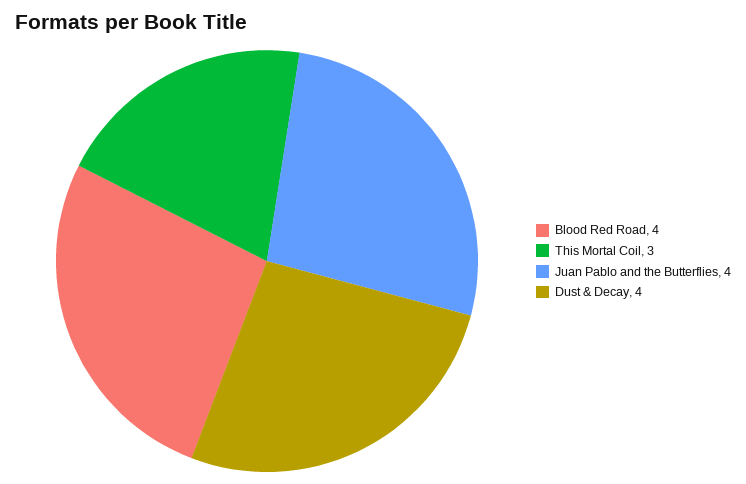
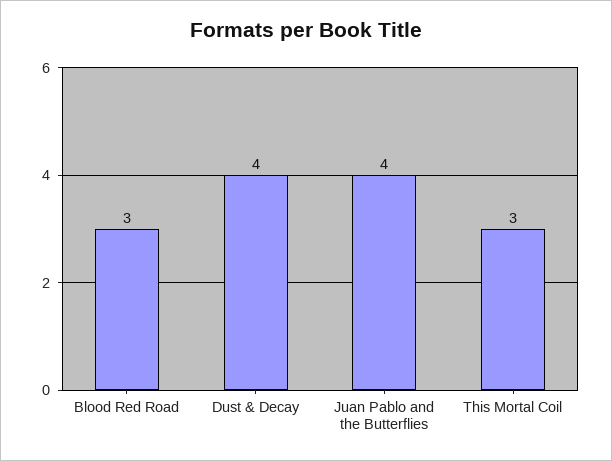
  {
-   "Blood Red Road": 4,
+   "Blood Red Road": 3,
    "This Mortal Coil": 3,
    "Juan Pablo and the Butterflies": 4,
    "Dust & Decay": 4
  }

